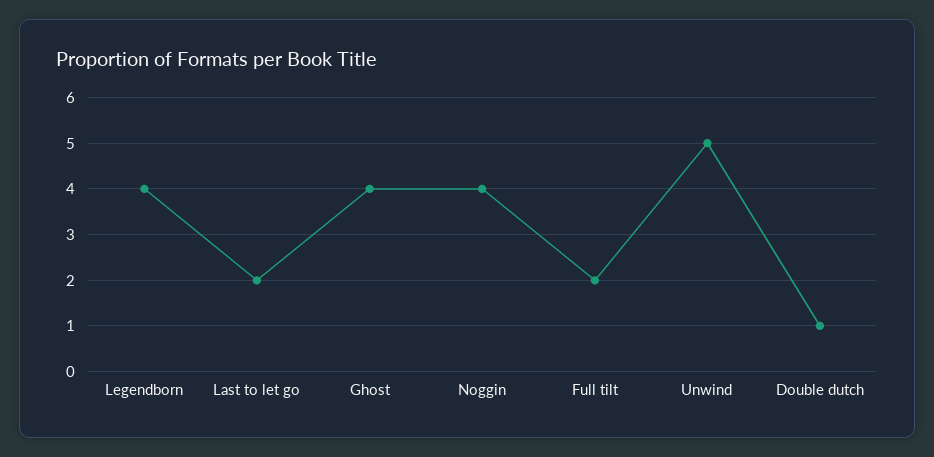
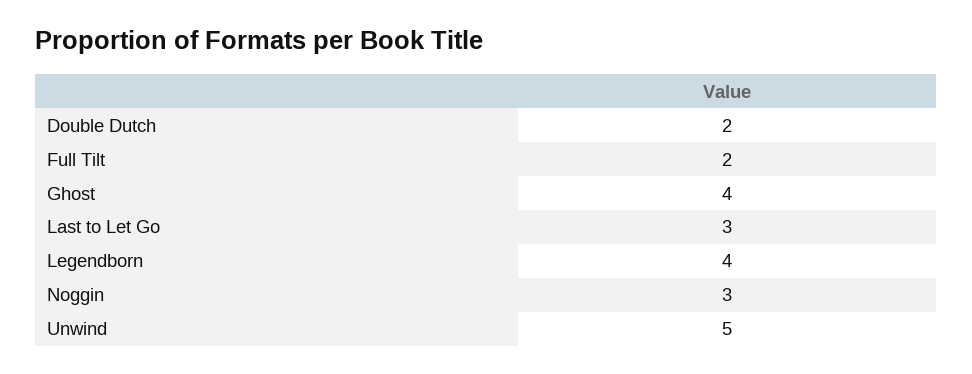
  {
    "Legendborn": 4,
-   "Last to let go": 2,
+   "Last to let go": 3,
    "Ghost": 4,
-   "Noggin": 4,
+   "Noggin": 3,
    "Full tilt": 2,
    "Unwind": 5,
-   "Double dutch": 1
+   "Double dutch": 2
  }

